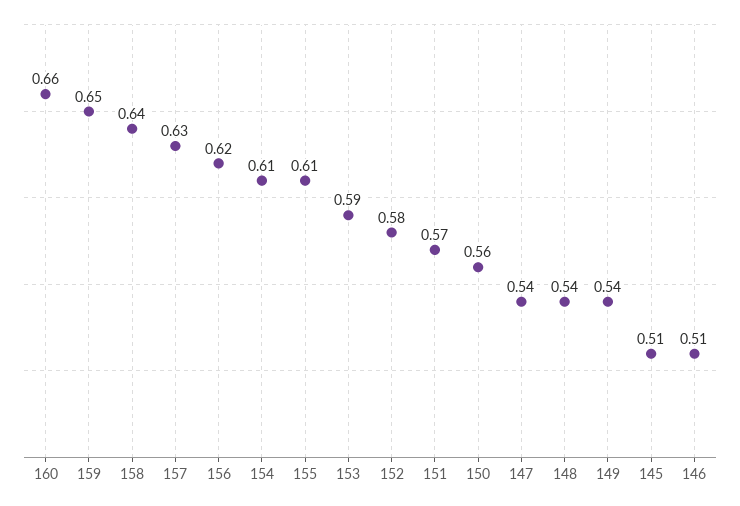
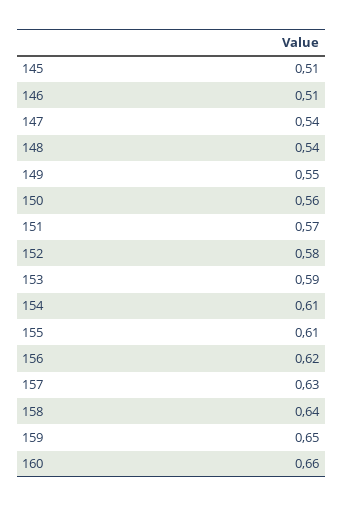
  {
    "160": 0.66,
    "159": 0.65,
    "158": 0.64,
    "157": 0.63,
    "156": 0.62,
    "154": 0.61,
    "155": 0.61,
    "153": 0.59,
    "152": 0.58,
    "151": 0.57,
    "150": 0.56,
    "147": 0.54,
    "148": 0.54,
-   "149": 0.54,
+   "149": 0.55,
    "145": 0.51,
    "146": 0.51
  }

